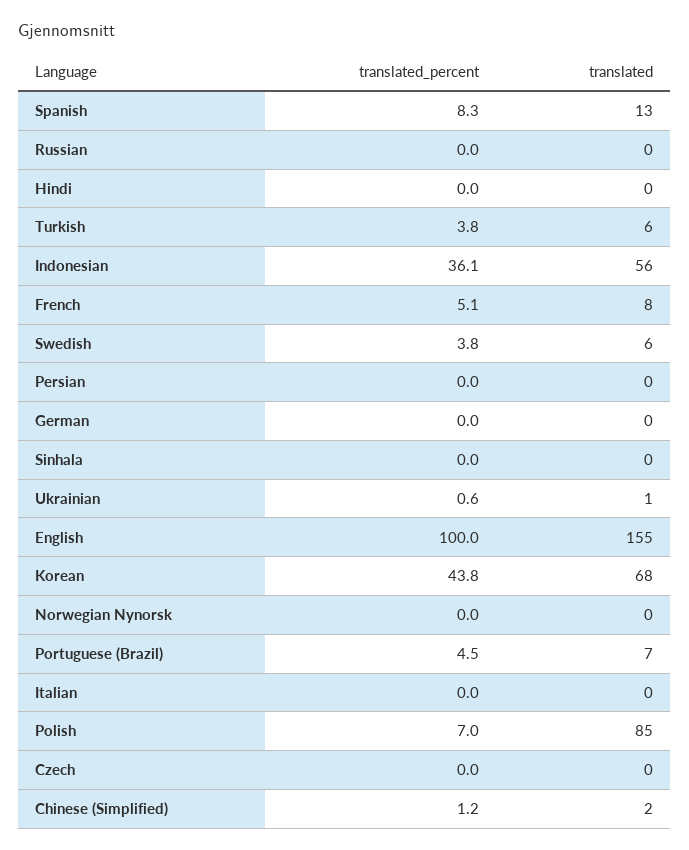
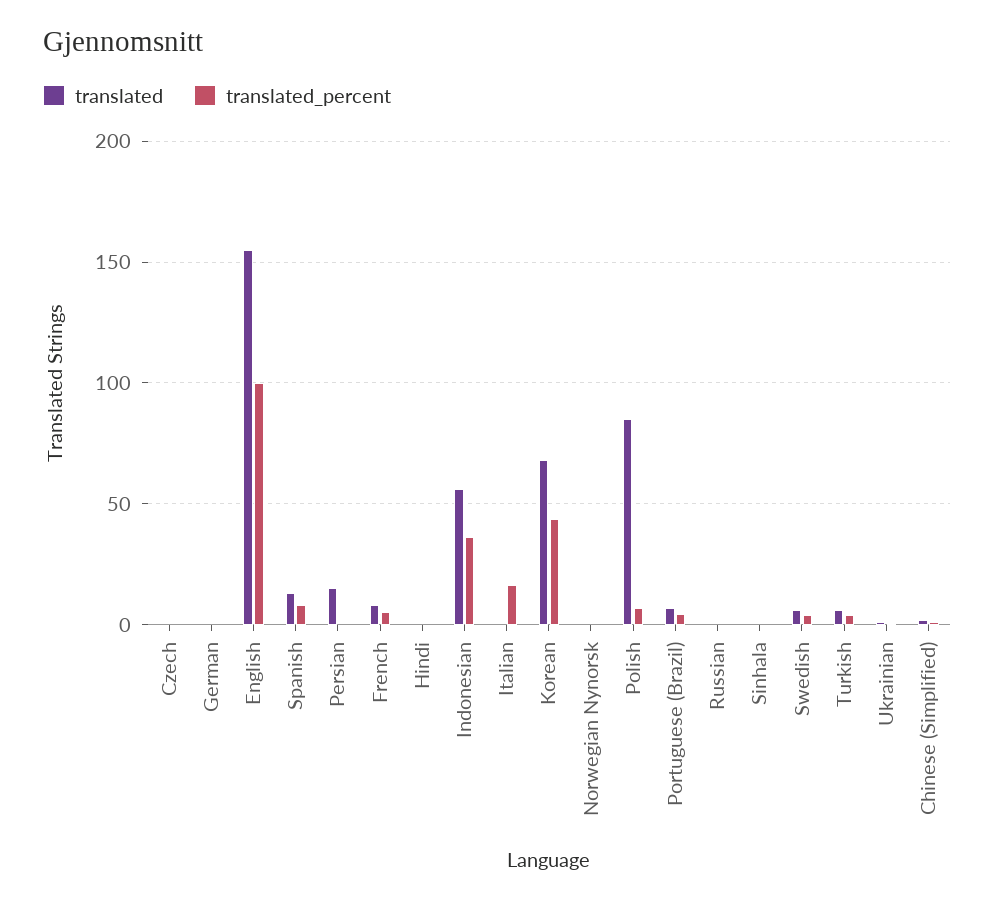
  {
    "translated_percent": {
      "Spanish": 8.3,
      "Russian": 0,
      "Hindi": 0,
      "Turkish": 3.8,
      "Indonesian": 36.1,
      "French": 5.1,
      "Swedish": 3.8,
      "Persian": 0,
      "German": 0,
      "Sinhala": 0,
      "Ukrainian": 0.6,
      "English": 100,
      "Korean": 43.8,
      "Norwegian Nynorsk": 0,
      "Portuguese (Brazil)": 4.5,
-     "Italian": 0,
+     "Italian": 15,
      "Polish": 7,
      "Czech": 0,
      "Chinese (Simplified)": 1.2
    },
    "translated": {
      "Spanish": 13,
      "Russian": 0,
      "Hindi": 0,
      "Turkish": 6,
      "Indonesian": 56,
      "French": 8,
      "Swedish": 6,
-     "Persian": 0,
+     "Persian": 15,
      "German": 0,
      "Sinhala": 0,
      "Ukrainian": 1,
      "English": 155,
      "Korean": 68,
      "Norwegian Nynorsk": 0,
      "Portuguese (Brazil)": 7,
      "Italian": 0,
      "Polish": 85,
      "Czech": 0,
      "Chinese (Simplified)": 2
    }
  }

